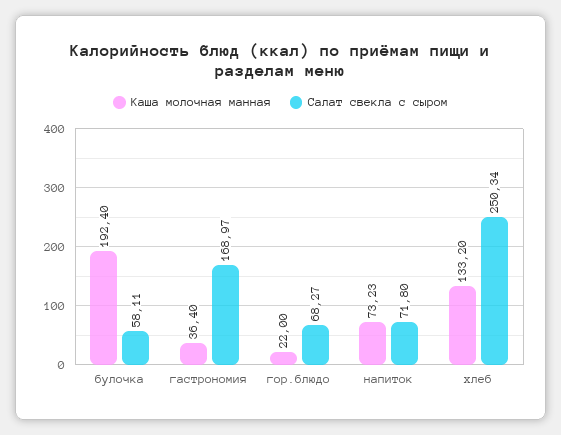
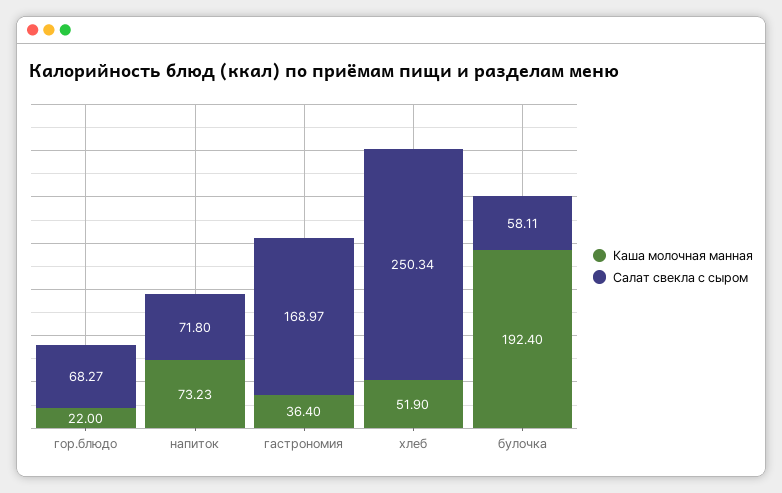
  {
    "Каша молочная манная": {
      "булочка": 192.4,
      "гастрономия": 36.4,
      "гор.блюдо": 22,
      "напиток": 73.23,
-     "хлеб": 133.2
+     "хлеб": 51.9
    },
    "Салат свекла с сыром": {
      "булочка": 58.11,
      "гастрономия": 168.97,
      "гор.блюдо": 68.27,
      "напиток": 71.8,
      "хлеб": 250.34
    }
  }

